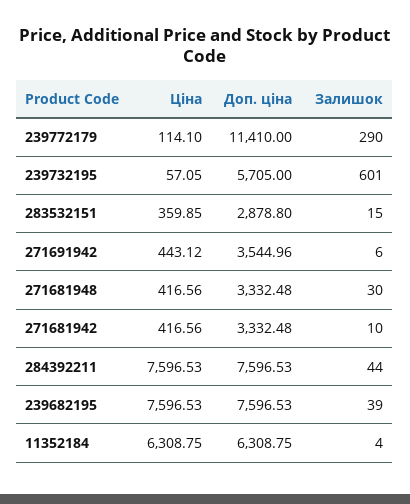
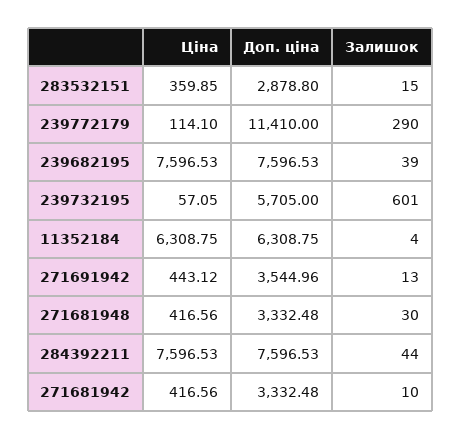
  {
    "Ціна": {
      "239772179": 114.1,
      "239732195": 57.05,
      "283532151": 359.85,
      "271691942": 443.12,
      "271681948": 416.56,
      "271681942": 416.56,
      "284392211": 7596.53,
      "239682195": 7596.53,
      "11352184": 6308.75
    },
    "Доп. ціна": {
      "239772179": 11410,
      "239732195": 5705,
      "283532151": 2878.8,
      "271691942": 3544.96,
      "271681948": 3332.48,
      "271681942": 3332.48,
      "284392211": 7596.53,
      "239682195": 7596.53,
      "11352184": 6308.75
    },
    "Залишок": {
      "239772179": 290,
      "239732195": 601,
      "283532151": 15,
-     "271691942": 6,
+     "271691942": 13,
      "271681948": 30,
      "271681942": 10,
      "284392211": 44,
      "239682195": 39,
      "11352184": 4
    }
  }

